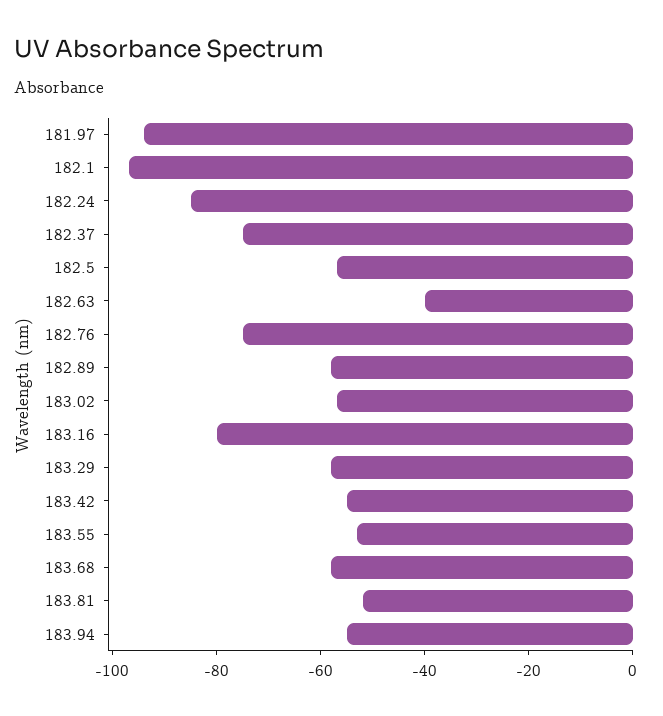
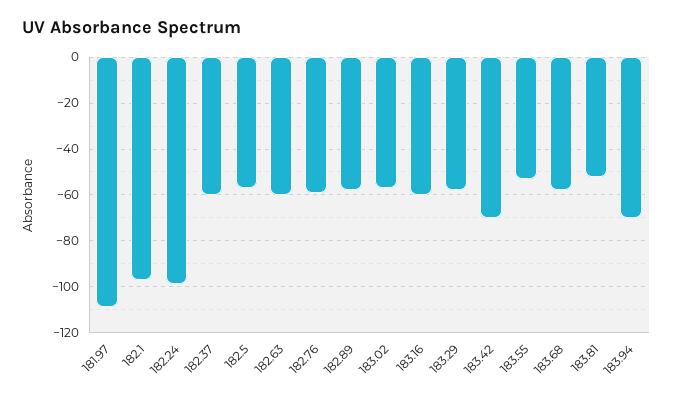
  {
-   "181.97": -95,
+   "181.97": -110,
    "182.1": -95,
-   "182.24": -85,
+   "182.24": -100,
-   "182.37": -75,
+   "182.37": -60,
    "182.5": -55,
-   "182.63": -40,
+   "182.63": -60,
-   "182.76": -75,
+   "182.76": -60,
    "182.89": -60,
    "183.02": -55,
-   "183.16": -80,
+   "183.16": -60,
    "183.29": -60,
-   "183.42": -55,
+   "183.42": -70,
    "183.55": -55,
    "183.68": -60,
    "183.81": -50,
-   "183.94": -55
+   "183.94": -70
  }

